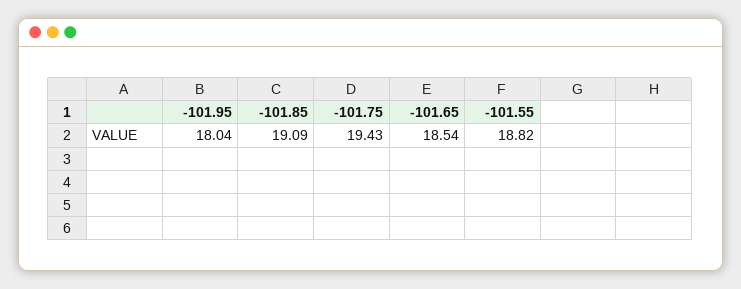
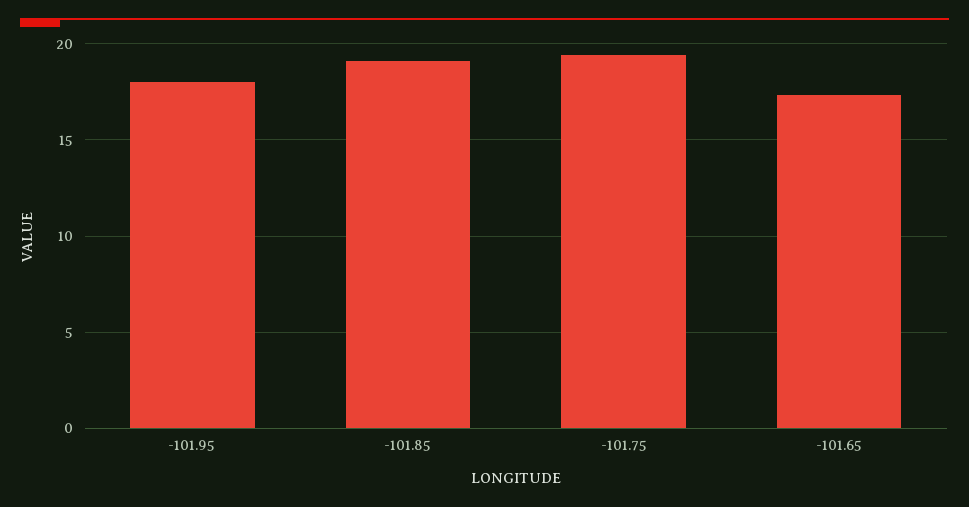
  {
    "-101.95": 18.04,
    "-101.85": 19.09,
    "-101.75": 19.43,
-   "-101.65": 18.54,
+   "-101.65": 17.5
-   "-101.55": 18.82
  }

